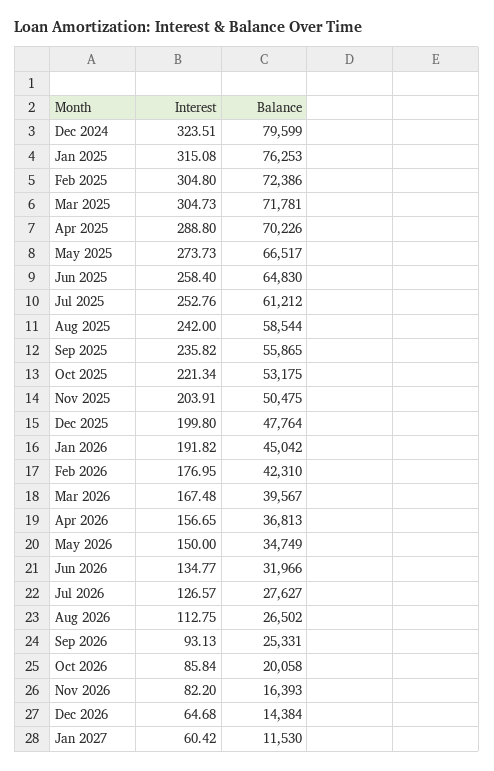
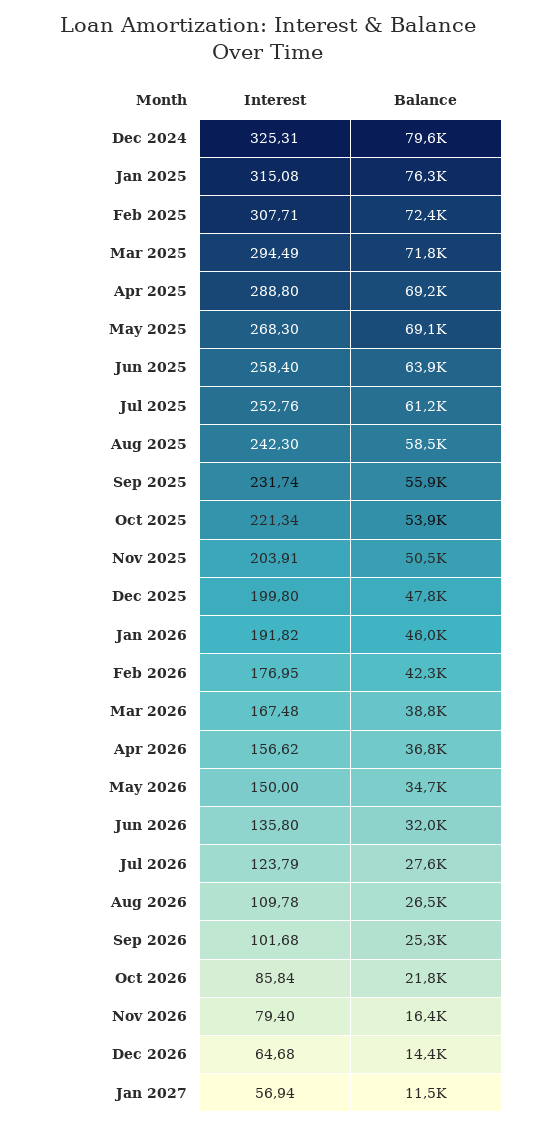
  {
    "Interest": {
-     "Dec 2024": 323.51,
+     "Dec 2024": 325.31,
      "Jan 2025": 315.08,
-     "Feb 2025": 304.8,
+     "Feb 2025": 307.71,
-     "Mar 2025": 304.73,
+     "Mar 2025": 294.49,
      "Apr 2025": 288.8,
-     "May 2025": 273.73,
+     "May 2025": 268.3,
      "Jun 2025": 258.4,
      "Jul 2025": 252.76,
-     "Aug 2025": 242,
+     "Aug 2025": 242.3,
-     "Sep 2025": 235.82,
+     "Sep 2025": 231.74,
      "Oct 2025": 221.34,
      "Nov 2025": 203.91,
      "Dec 2025": 199.8,
      "Jan 2026": 191.82,
      "Feb 2026": 176.95,
      "Mar 2026": 167.48,
-     "Apr 2026": 156.65,
+     "Apr 2026": 156.62,
      "May 2026": 150,
-     "Jun 2026": 134.77,
+     "Jun 2026": 135.8,
-     "Jul 2026": 126.57,
+     "Jul 2026": 123.79,
-     "Aug 2026": 112.75,
+     "Aug 2026": 109.78,
-     "Sep 2026": 93.13,
+     "Sep 2026": 101.68,
      "Oct 2026": 85.84,
-     "Nov 2026": 82.2,
+     "Nov 2026": 79.4,
      "Dec 2026": 64.68,
-     "Jan 2027": 60.42
+     "Jan 2027": 56.94
    },
    "Balance": {
      "Dec 2024": 79599,
      "Jan 2025": 76253,
      "Feb 2025": 72386,
      "Mar 2025": 71781,
-     "Apr 2025": 70226,
+     "Apr 2025": 69200,
-     "May 2025": 66517,
+     "May 2025": 69100,
-     "Jun 2025": 64830,
+     "Jun 2025": 63900,
      "Jul 2025": 61212,
      "Aug 2025": 58544,
      "Sep 2025": 55865,
-     "Oct 2025": 53175,
+     "Oct 2025": 53900,
      "Nov 2025": 50475,
      "Dec 2025": 47764,
-     "Jan 2026": 45042,
+     "Jan 2026": 46000,
      "Feb 2026": 42310,
-     "Mar 2026": 39567,
+     "Mar 2026": 38800,
      "Apr 2026": 36813,
      "May 2026": 34749,
      "Jun 2026": 31966,
      "Jul 2026": 27627,
      "Aug 2026": 26502,
      "Sep 2026": 25331,
-     "Oct 2026": 20058,
+     "Oct 2026": 21800,
      "Nov 2026": 16393,
      "Dec 2026": 14384,
      "Jan 2027": 11530
    }
  }

